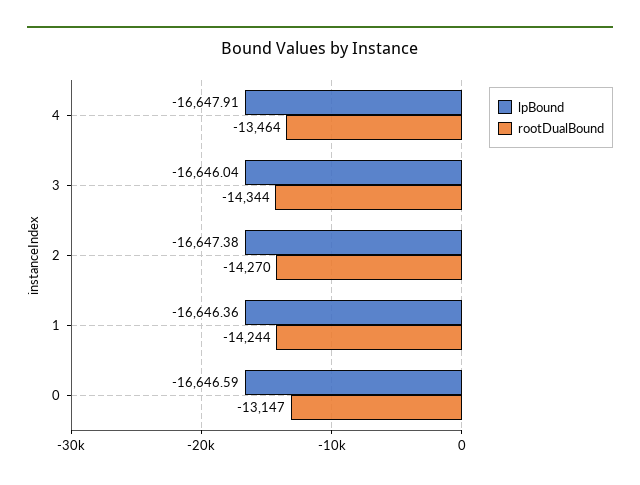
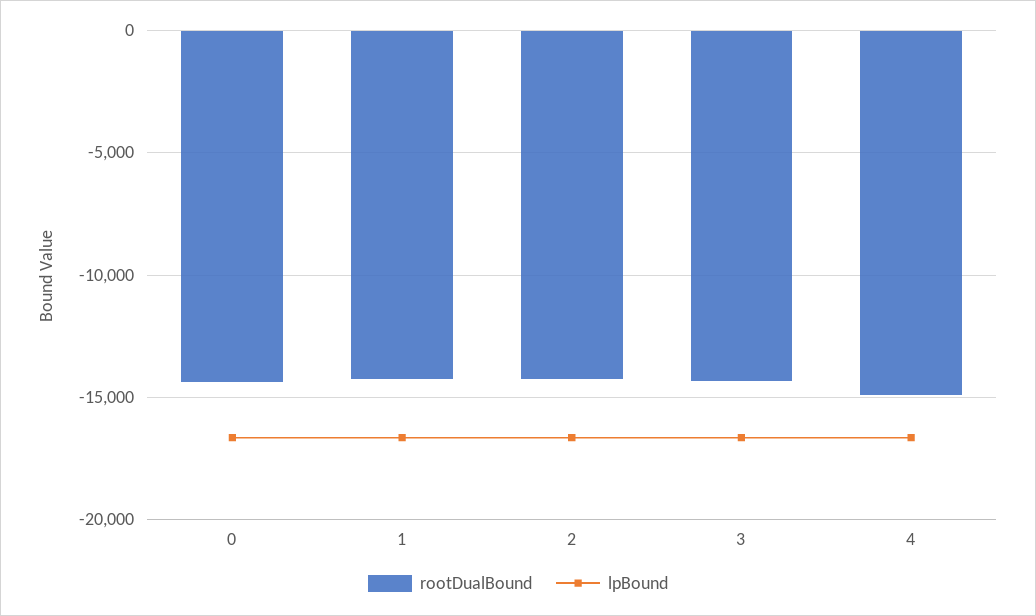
  {
    "lpBound": {
      "4": -16647.91,
      "3": -16646.04,
      "2": -16647.38,
      "1": -16646.36,
      "0": -16646.59
    },
    "rootDualBound": {
-     "4": -13464,
+     "4": -15000,
      "3": -14344,
      "2": -14270,
      "1": -14244,
-     "0": -13147
+     "0": -14500
    }
  }

